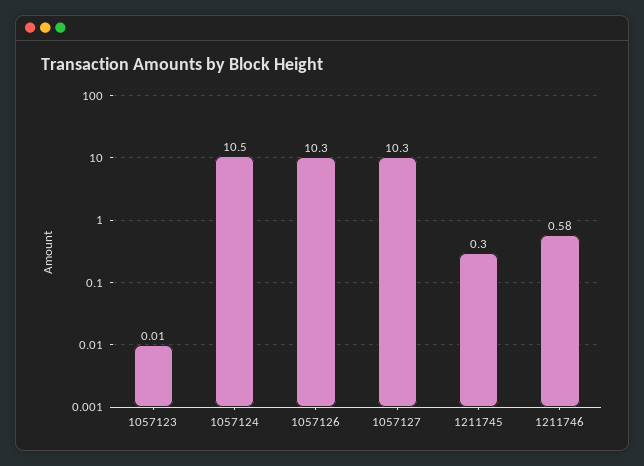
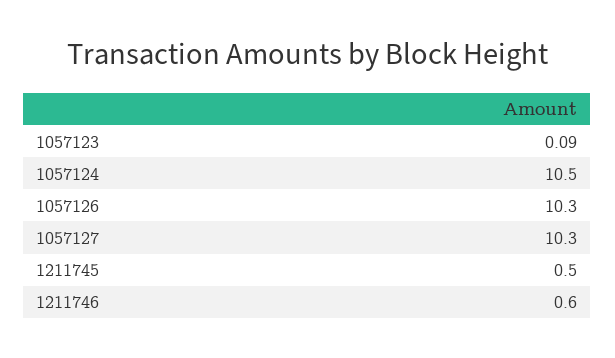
  {
-   "1057123": 0.01,
+   "1057123": 0.09,
    "1057124": 10.5,
    "1057126": 10.3,
    "1057127": 10.3,
-   "1211745": 0.3,
+   "1211745": 0.5,
-   "1211746": 0.58
+   "1211746": 0.6
  }

